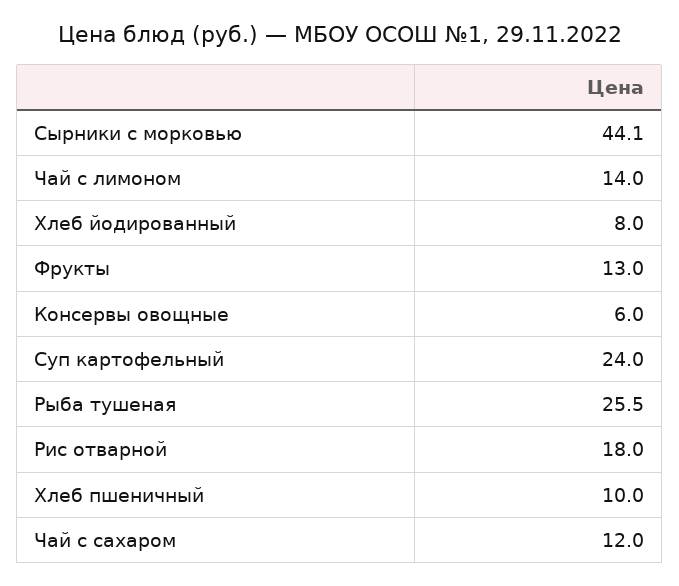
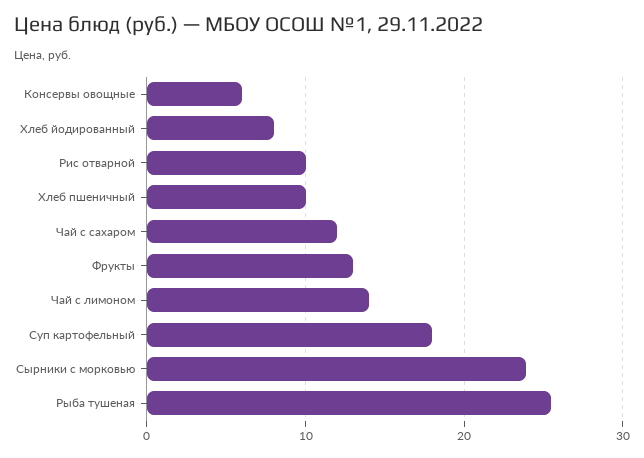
  {
-   "Сырники с морковью": 44.1,
+   "Сырники с морковью": 24,
    "Чай с лимоном": 14,
    "Хлеб йодированный": 8,
    "Фрукты": 13,
    "Консервы овощные": 6,
-   "Суп картофельный": 24,
+   "Суп картофельный": 18,
    "Рыба тушеная": 25.5,
-   "Рис отварной": 18,
+   "Рис отварной": 10,
    "Хлеб пшеничный": 10,
    "Чай с сахаром": 12
  }

